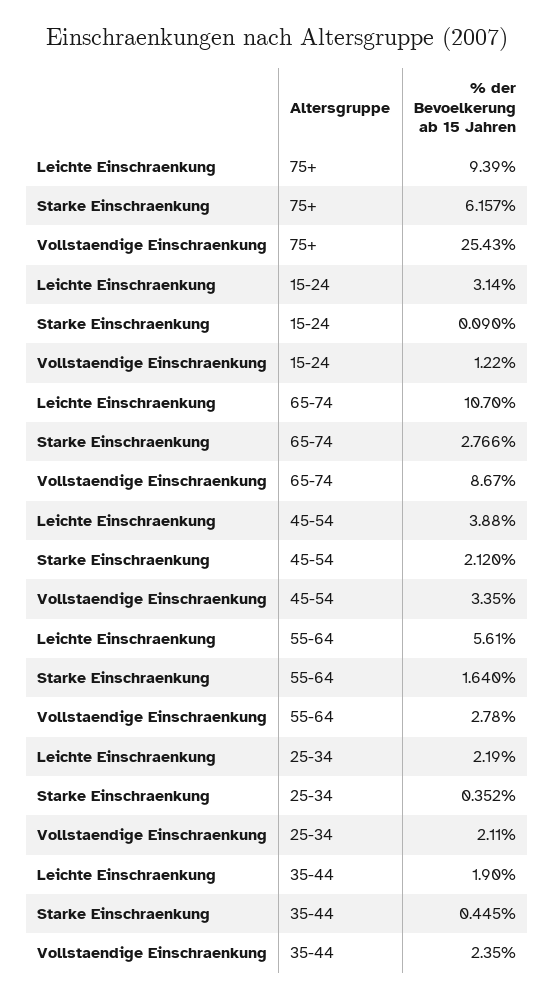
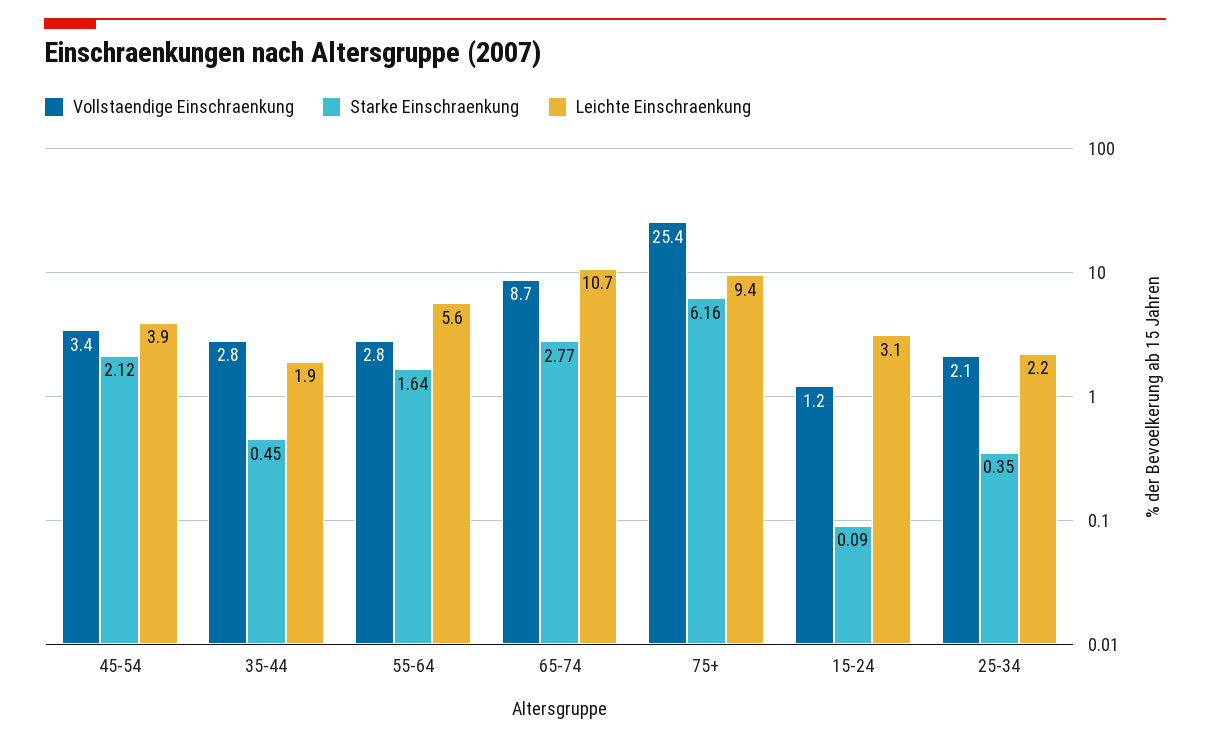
  {
    "Leichte Einschraenkung": {
      "75+": 9.39,
      "15-24": 3.14,
      "65-74": 10.7,
      "45-54": 3.88,
      "55-64": 5.61,
      "25-34": 2.19,
      "35-44": 1.9
    },
    "Starke Einschraenkung": {
      "75+": 6.157,
      "15-24": 0.09,
      "65-74": 2.766,
      "45-54": 2.12,
      "55-64": 1.64,
      "25-34": 0.352,
      "35-44": 0.445
    },
    "Vollstaendige Einschraenkung": {
      "75+": 25.43,
      "15-24": 1.22,
      "65-74": 8.67,
      "45-54": 3.35,
      "55-64": 2.78,
      "25-34": 2.11,
-     "35-44": 2.35
+     "35-44": 2.8
    }
  }

